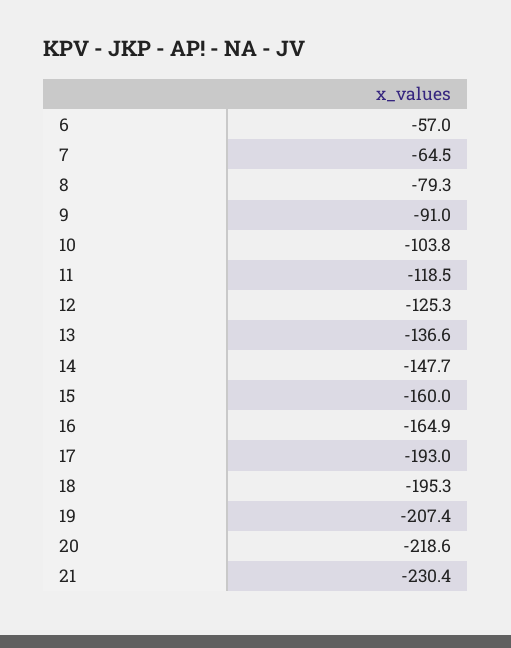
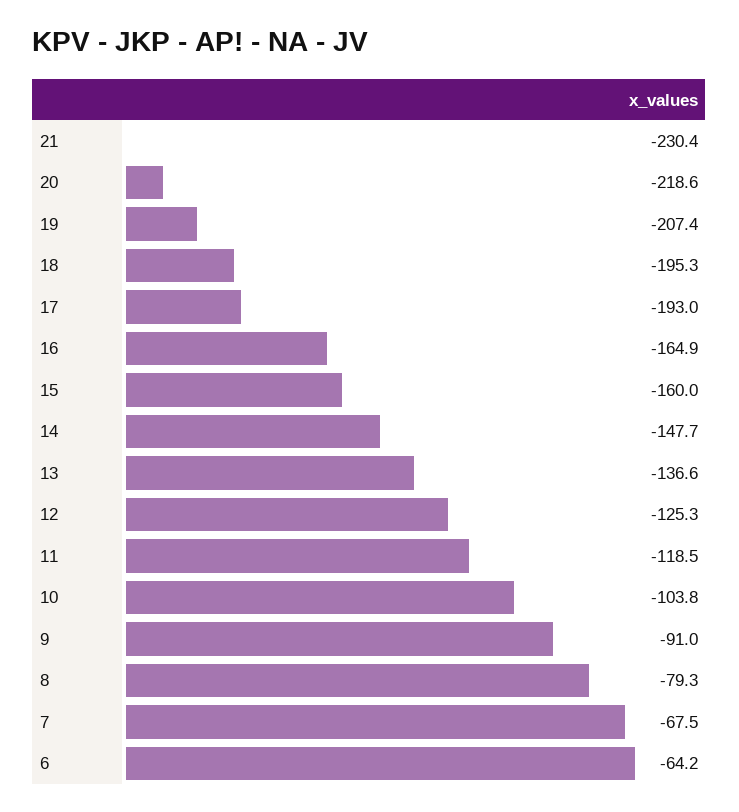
  {
-   "6": -57,
+   "6": -64.2,
-   "7": -64.5,
+   "7": -67.5,
    "8": -79.3,
    "9": -91,
    "10": -103.8,
    "11": -118.5,
    "12": -125.3,
    "13": -136.6,
    "14": -147.7,
    "15": -160,
    "16": -164.9,
    "17": -193,
    "18": -195.3,
    "19": -207.4,
    "20": -218.6,
    "21": -230.4
  }

